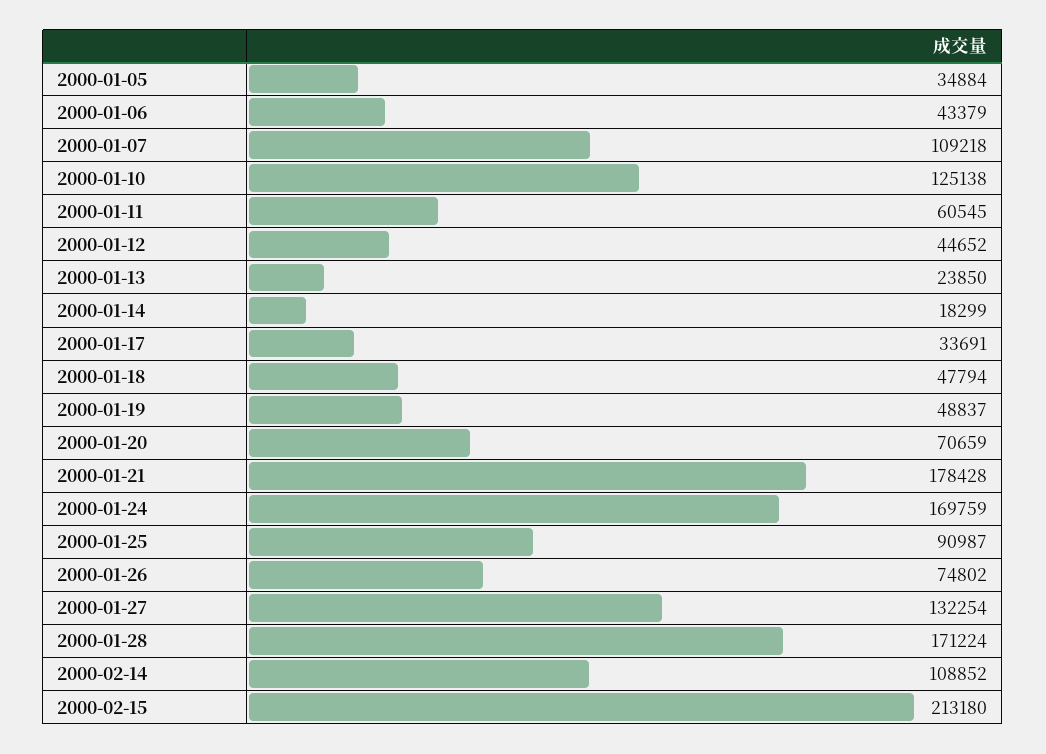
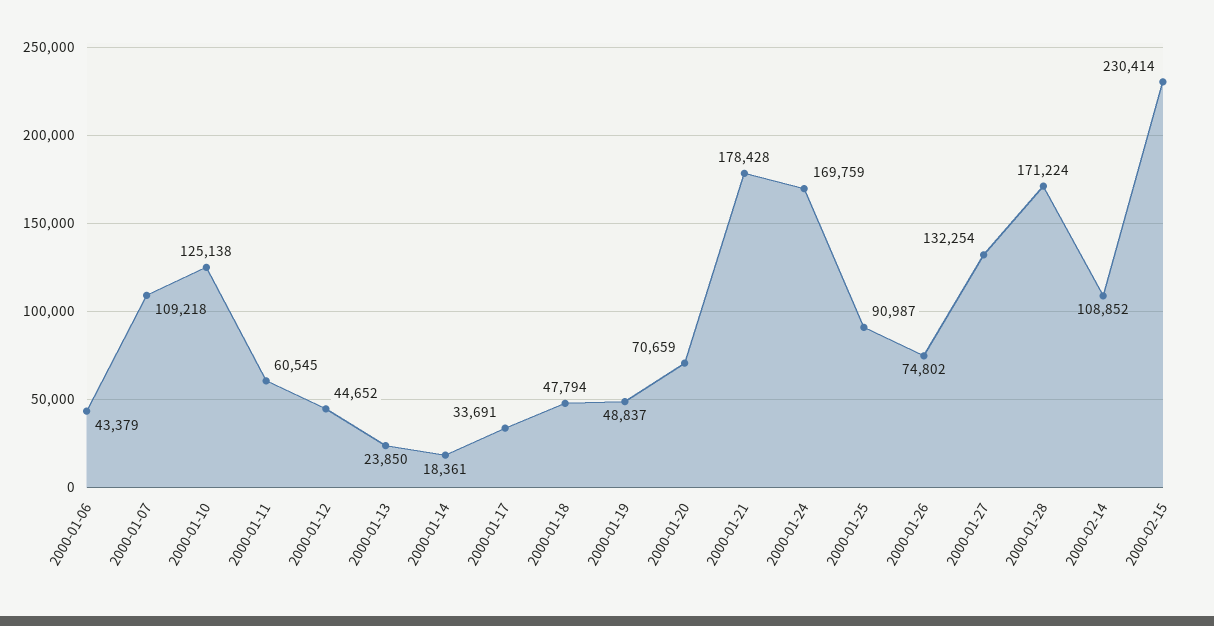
  {
-   "2000-01-05": 34884,
    "2000-01-06": 43379,
    "2000-01-07": 109218,
    "2000-01-10": 125138,
    "2000-01-11": 60545,
    "2000-01-12": 44652,
    "2000-01-13": 23850,
-   "2000-01-14": 18299,
+   "2000-01-14": 18361,
    "2000-01-17": 33691,
    "2000-01-18": 47794,
    "2000-01-19": 48837,
    "2000-01-20": 70659,
    "2000-01-21": 178428,
    "2000-01-24": 169759,
    "2000-01-25": 90987,
    "2000-01-26": 74802,
    "2000-01-27": 132254,
    "2000-01-28": 171224,
    "2000-02-14": 108852,
-   "2000-02-15": 213180
+   "2000-02-15": 230414
  }

